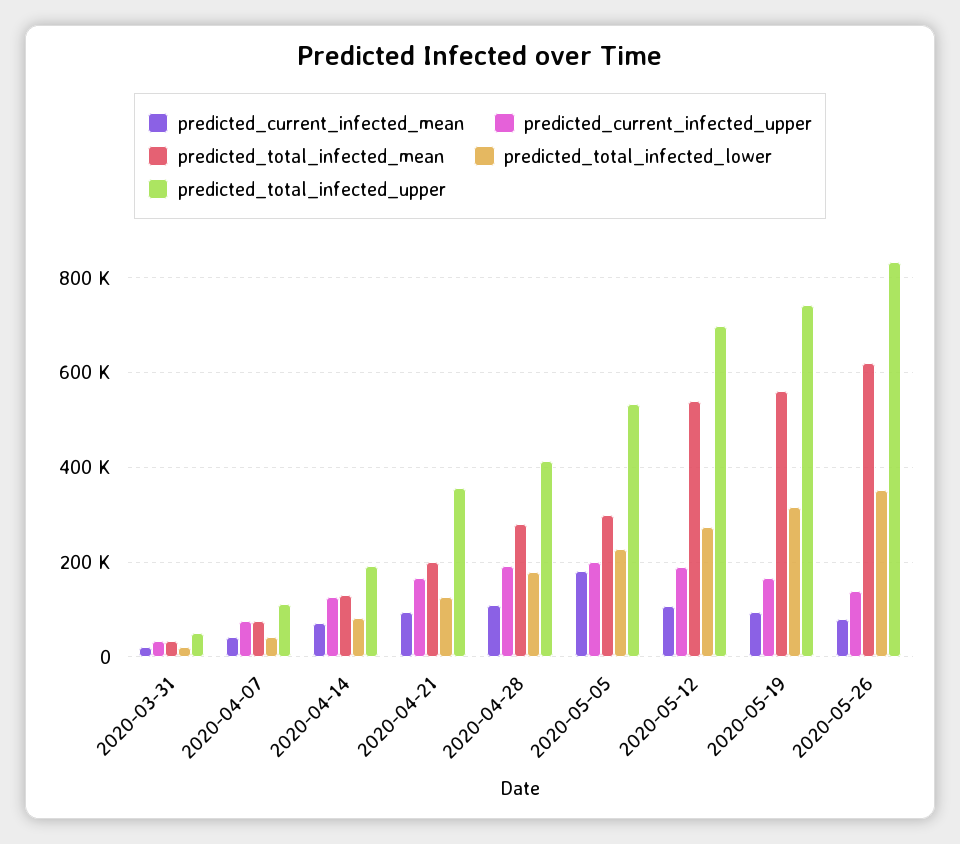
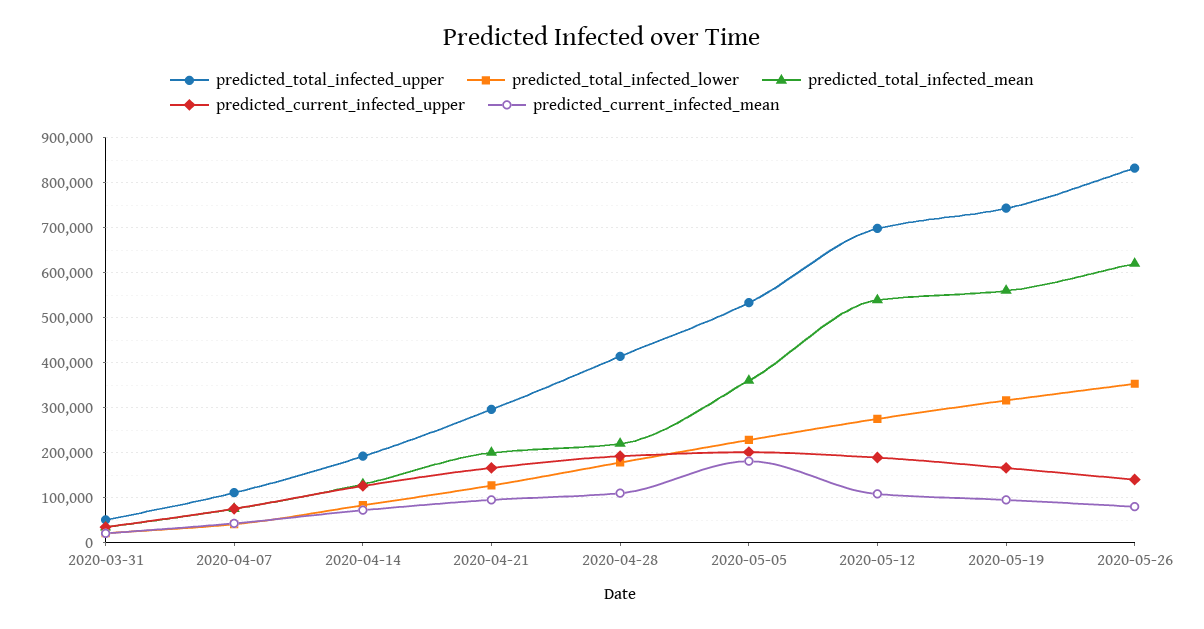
  {
    "predicted_current_infected_mean": {
      "2020-03-31": 20000,
      "2020-04-07": 40000,
      "2020-04-14": 80000,
      "2020-04-21": 100000,
      "2020-04-28": 120000,
      "2020-05-05": 180000,
      "2020-05-12": 100000,
      "2020-05-19": 100000,
      "2020-05-26": 80000
    },
    "predicted_current_infected_upper": {
      "2020-03-31": 40000,
      "2020-04-07": 80000,
      "2020-04-14": 120000,
      "2020-04-21": 160000,
      "2020-04-28": 200000,
      "2020-05-05": 200000,
      "2020-05-12": 180000,
      "2020-05-19": 160000,
      "2020-05-26": 140000
    },
    "predicted_total_infected_mean": {
      "2020-03-31": 40000,
      "2020-04-07": 80000,
      "2020-04-14": 140000,
      "2020-04-21": 200000,
-     "2020-04-28": 280000,
+     "2020-04-28": 220000,
-     "2020-05-05": 300000,
+     "2020-05-05": 360000,
      "2020-05-12": 540000,
      "2020-05-19": 560000,
      "2020-05-26": 620000
    },
    "predicted_total_infected_lower": {
      "2020-03-31": 20000,
      "2020-04-07": 40000,
      "2020-04-14": 80000,
      "2020-04-21": 120000,
      "2020-04-28": 180000,
      "2020-05-05": 220000,
      "2020-05-12": 280000,
      "2020-05-19": 320000,
      "2020-05-26": 360000
    },
    "predicted_total_infected_upper": {
      "2020-03-31": 60000,
      "2020-04-07": 120000,
      "2020-04-14": 200000,
-     "2020-04-21": 360000,
+     "2020-04-21": 300000,
      "2020-04-28": 420000,
      "2020-05-05": 540000,
      "2020-05-12": 700000,
      "2020-05-19": 740000,
      "2020-05-26": 840000
    }
  }

